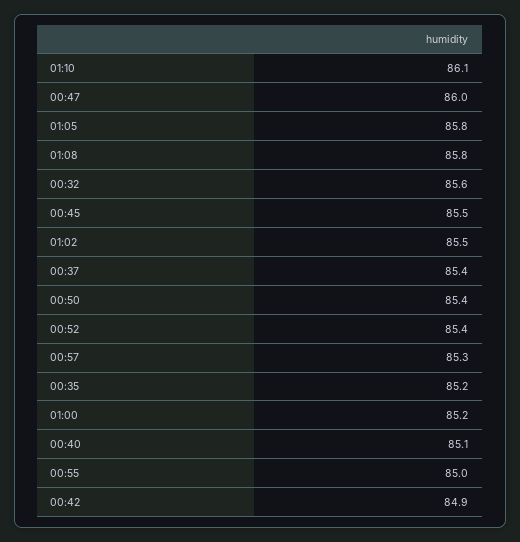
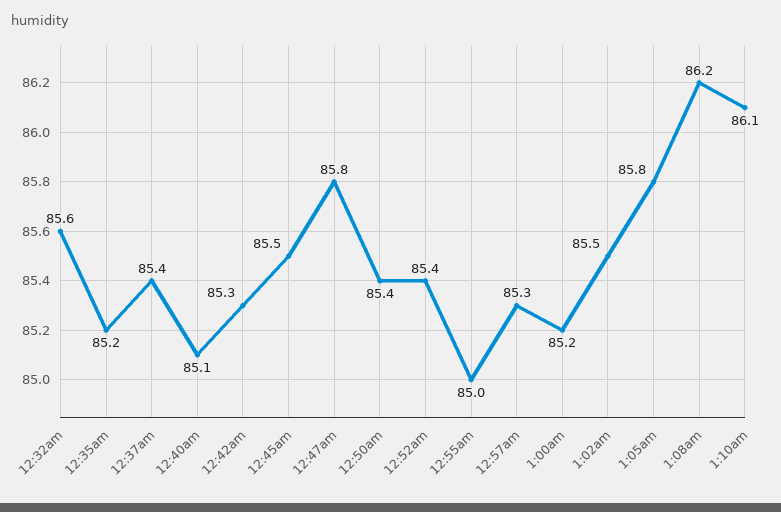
  {
    "01:10": 86.1,
-   "00:47": 86,
+   "00:47": 85.8,
    "01:05": 85.8,
-   "01:08": 85.8,
+   "01:08": 86.2,
    "00:32": 85.6,
    "00:45": 85.5,
    "01:02": 85.5,
    "00:37": 85.4,
    "00:50": 85.4,
    "00:52": 85.4,
    "00:57": 85.3,
    "00:35": 85.2,
    "01:00": 85.2,
    "00:40": 85.1,
    "00:55": 85,
-   "00:42": 84.9
+   "00:42": 85.3
  }

